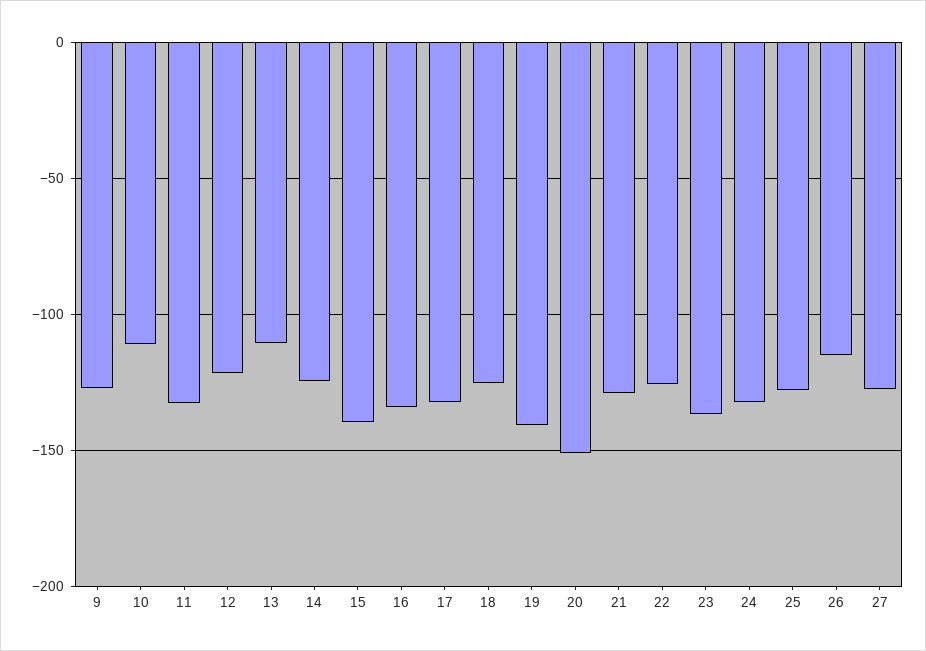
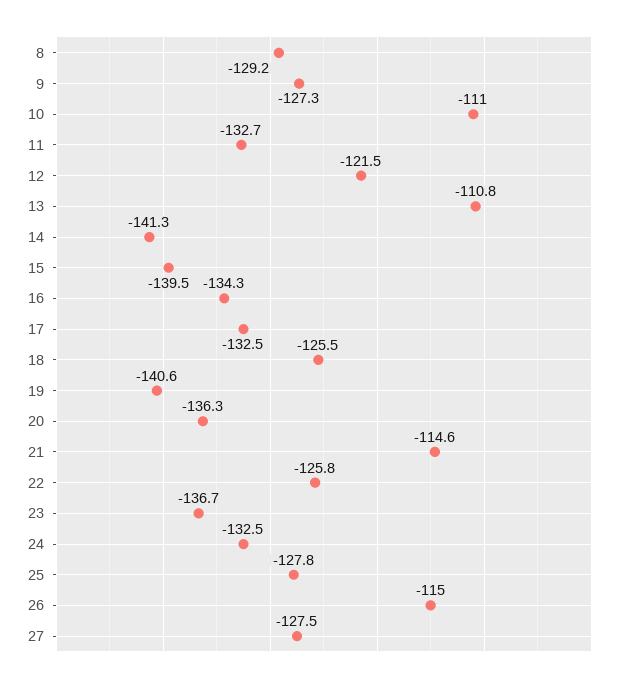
  {
    "9": -127.3,
    "10": -111,
    "11": -132.7,
    "12": -121.5,
    "13": -110.8,
-   "14": -125,
+   "14": -141.3,
    "15": -139.5,
    "16": -134.3,
    "17": -132.5,
    "18": -125.5,
    "19": -140.6,
-   "20": -150,
+   "20": -136.3,
-   "21": -130,
+   "21": -114.6,
    "22": -125.8,
    "23": -136.7,
    "24": -132.5,
    "25": -127.8,
    "26": -115,
-   "27": -127.5
+   "27": -127.5,
+   "8": -129.2
  }

